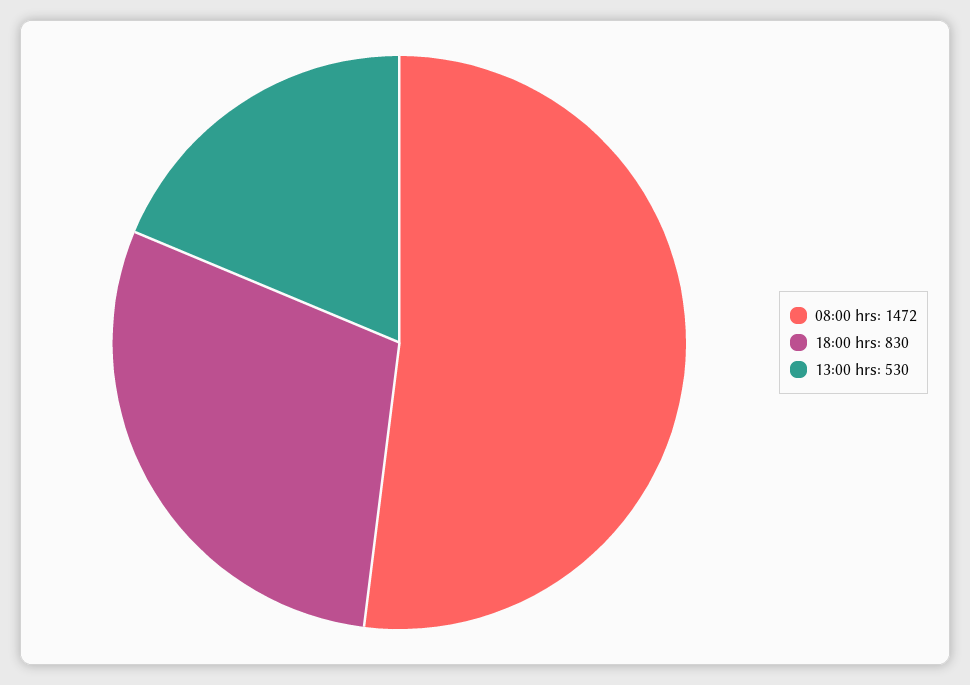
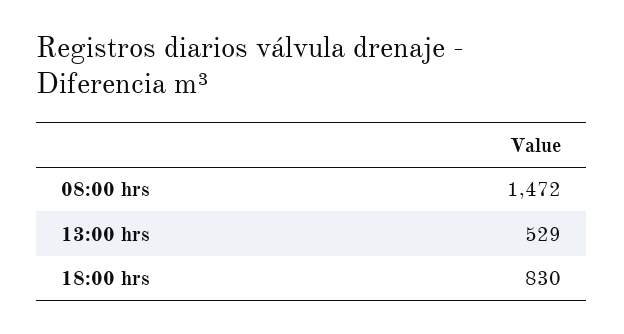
  {
    "08:00 hrs": 1472,
    "18:00 hrs": 830,
-   "13:00 hrs": 530
+   "13:00 hrs": 529
  }

